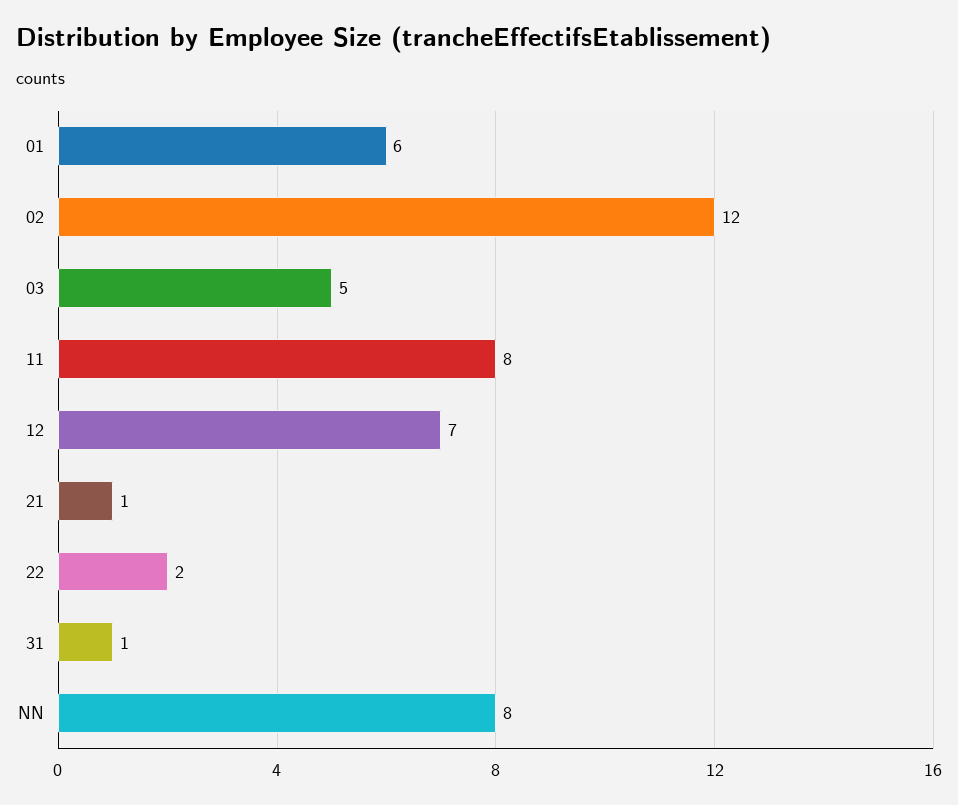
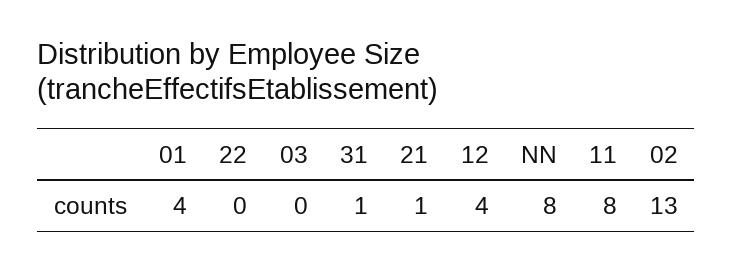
  {
-   "01": 6,
+   "01": 4,
-   "02": 12,
+   "02": 13,
-   "03": 5,
+   "03": 0,
    "11": 8,
-   "12": 7,
+   "12": 4,
    "21": 1,
-   "22": 2,
+   "22": 0,
    "31": 1,
    "NN": 8
  }

